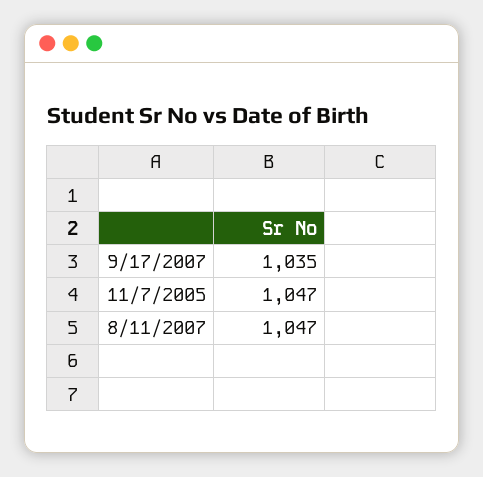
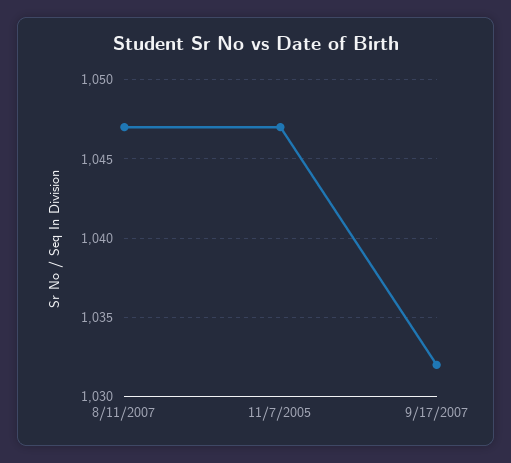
  {
-   "9/17/2007": 1035,
+   "9/17/2007": 1032,
    "11/7/2005": 1047,
    "8/11/2007": 1047
  }

